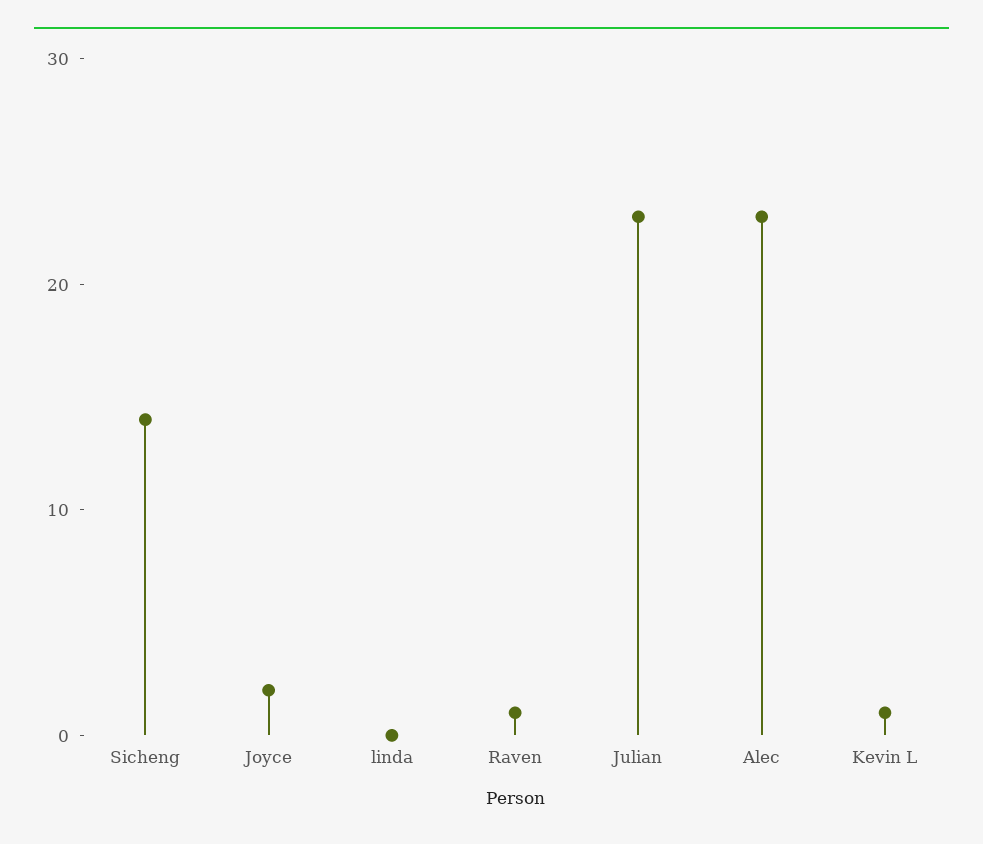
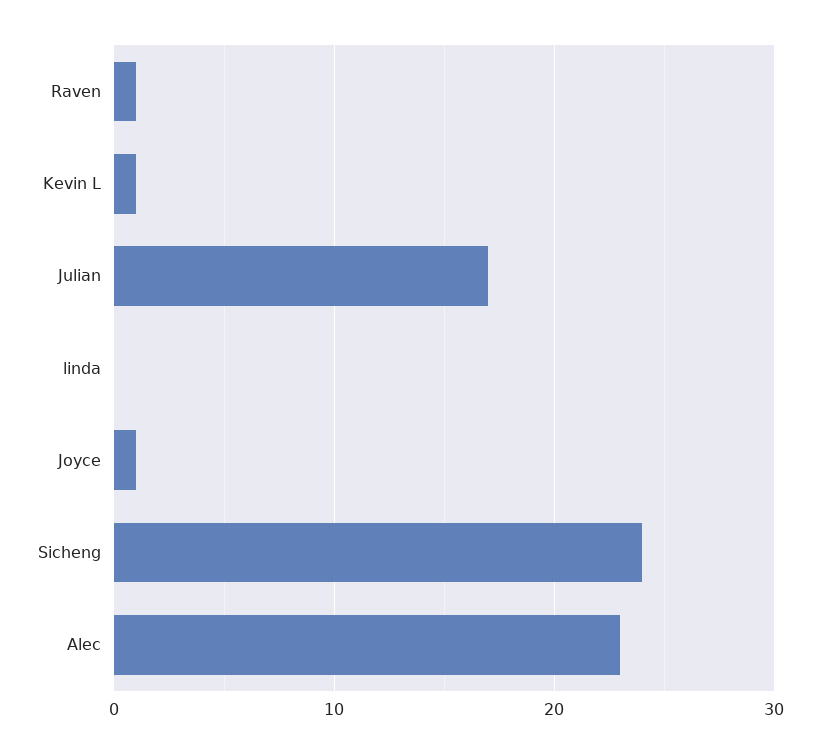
  {
-   "Sicheng": 14,
+   "Sicheng": 24,
-   "Joyce": 2,
+   "Joyce": 1,
    "linda": 0,
    "Raven": 1,
-   "Julian": 23,
+   "Julian": 17,
    "Alec": 23,
    "Kevin L": 1
  }

